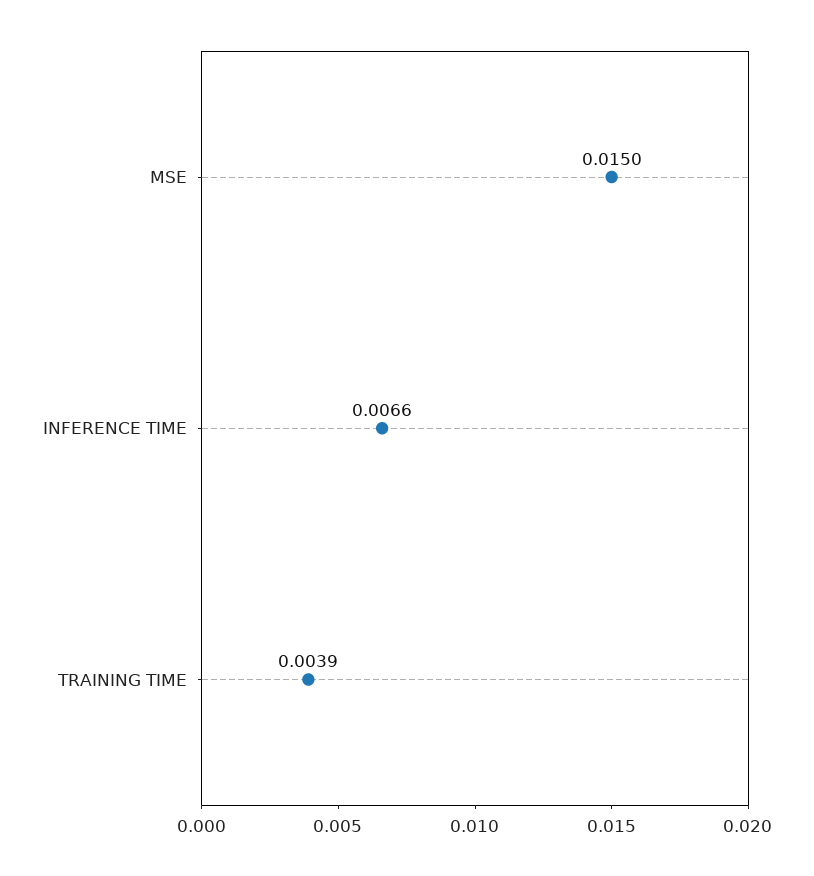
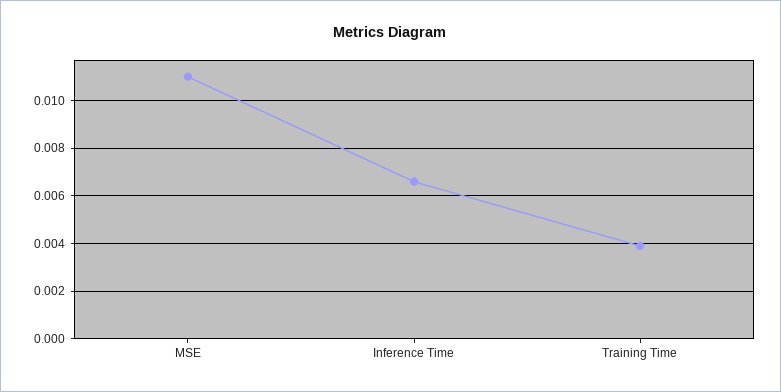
  {
-   "MSE": 0.015,
+   "MSE": 0.011,
    "INFERENCE TIME": 0.0066,
    "TRAINING TIME": 0.0039
  }

